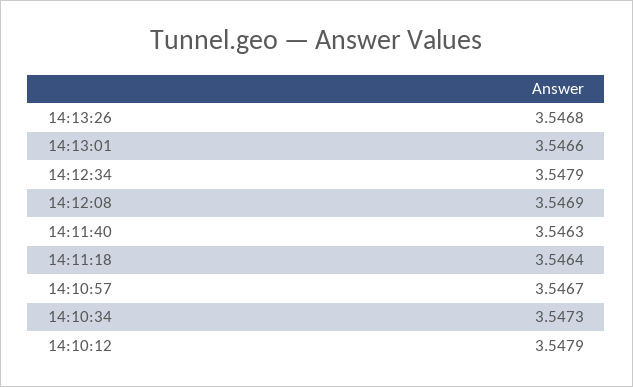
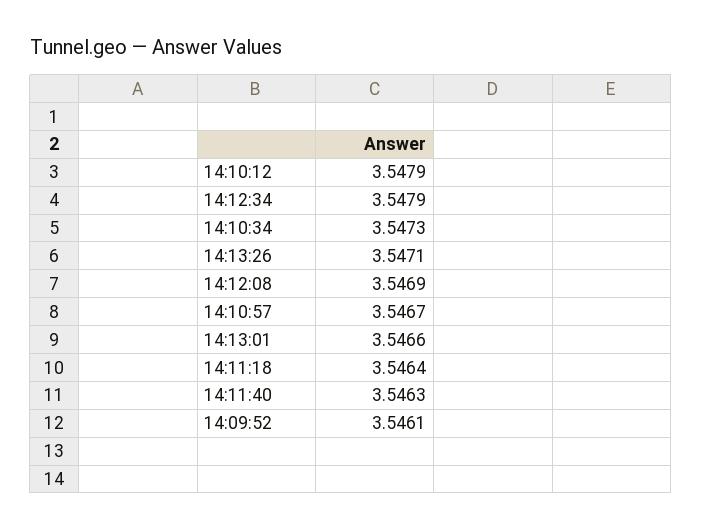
  {
-   "14:13:26": 3.5468,
+   "14:13:26": 3.5471,
    "14:13:01": 3.5466,
    "14:12:34": 3.5479,
    "14:12:08": 3.5469,
    "14:11:40": 3.5463,
    "14:11:18": 3.5464,
    "14:10:57": 3.5467,
    "14:10:34": 3.5473,
-   "14:10:12": 3.5479
+   "14:10:12": 3.5479,
+   "14:09:52": 3.5461
  }

